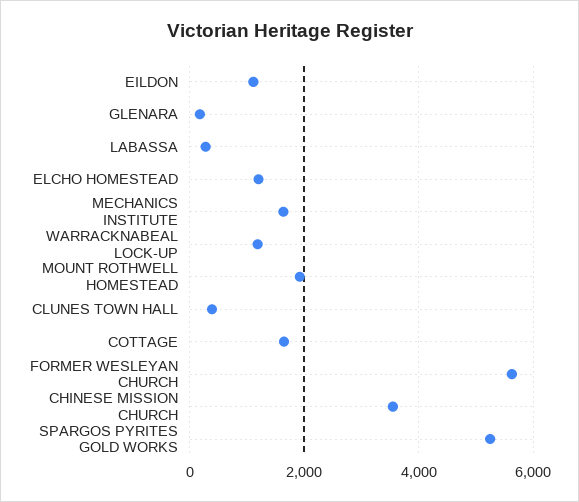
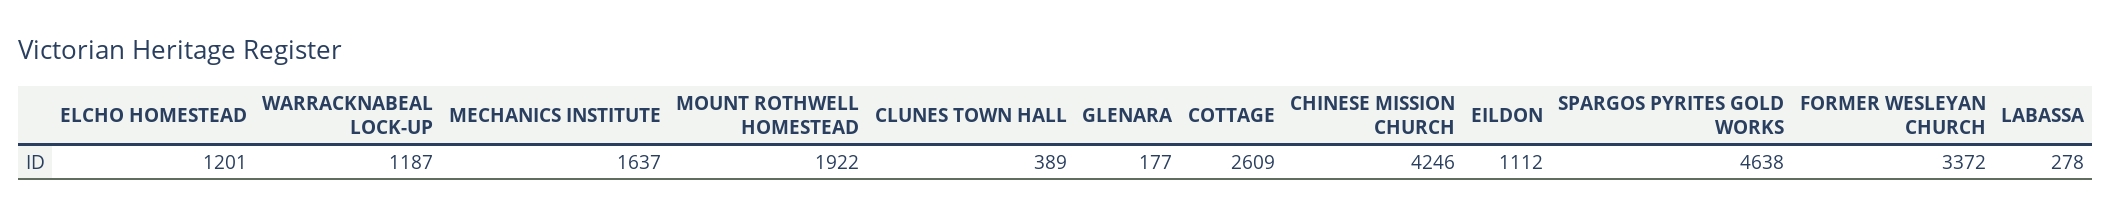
  {
    "EILDON": 1112,
    "GLENARA": 177,
    "LABASSA": 278,
    "ELCHO HOMESTEAD": 1201,
    "MECHANICS INSTITUTE": 1637,
    "WARRACKNABEAL LOCK-UP": 1187,
    "MOUNT ROTHWELL HOMESTEAD": 1922,
    "CLUNES TOWN HALL": 389,
-   "COTTAGE": 1600,
+   "COTTAGE": 2609,
-   "FORMER WESLEYAN CHURCH": 5600,
+   "FORMER WESLEYAN CHURCH": 3372,
-   "CHINESE MISSION CHURCH": 3600,
+   "CHINESE MISSION CHURCH": 4246,
-   "SPARGOS PYRITES GOLD WORKS": 5200
+   "SPARGOS PYRITES GOLD WORKS": 4638
  }

